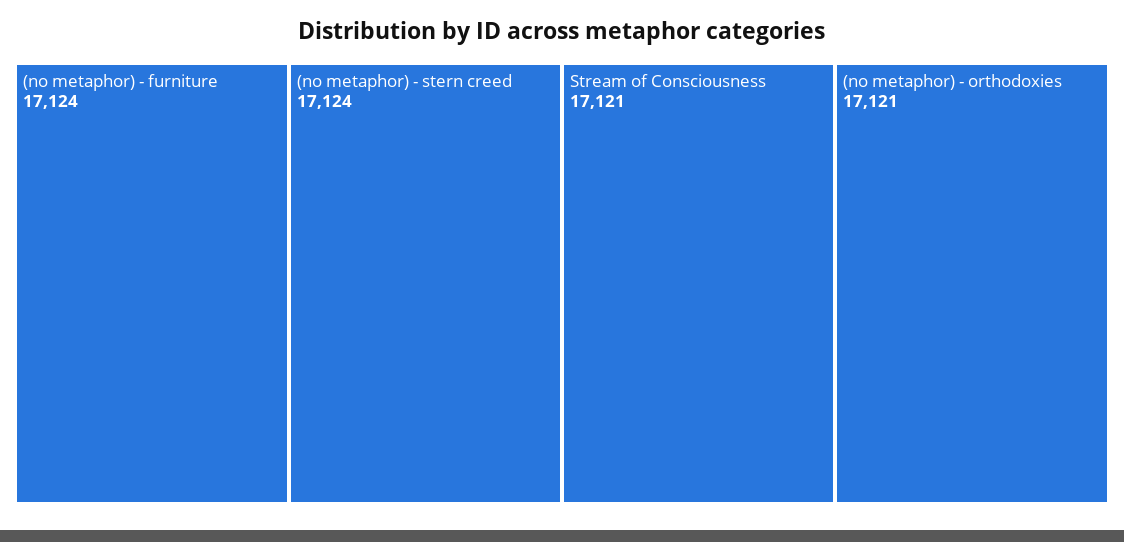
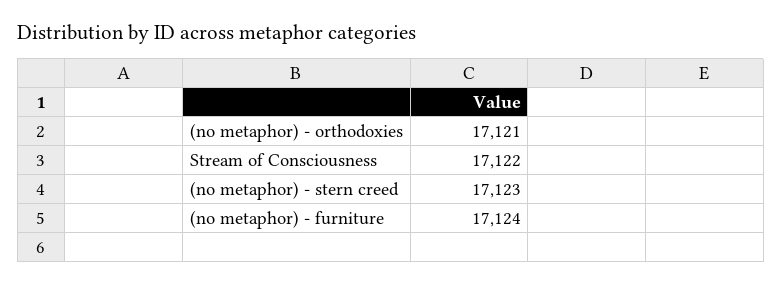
  {
    "(no metaphor) - furniture": 17124,
-   "(no metaphor) - stern creed": 17124,
+   "(no metaphor) - stern creed": 17123,
-   "Stream of Consciousness": 17121,
+   "Stream of Consciousness": 17122,
    "(no metaphor) - orthodoxies": 17121
  }

